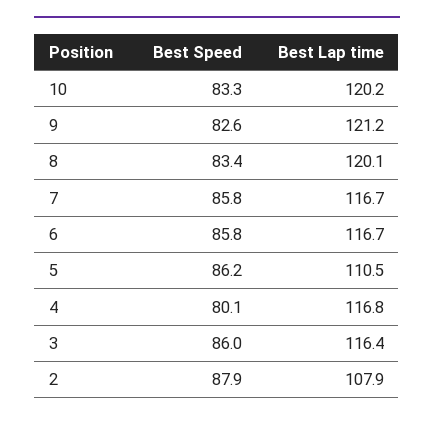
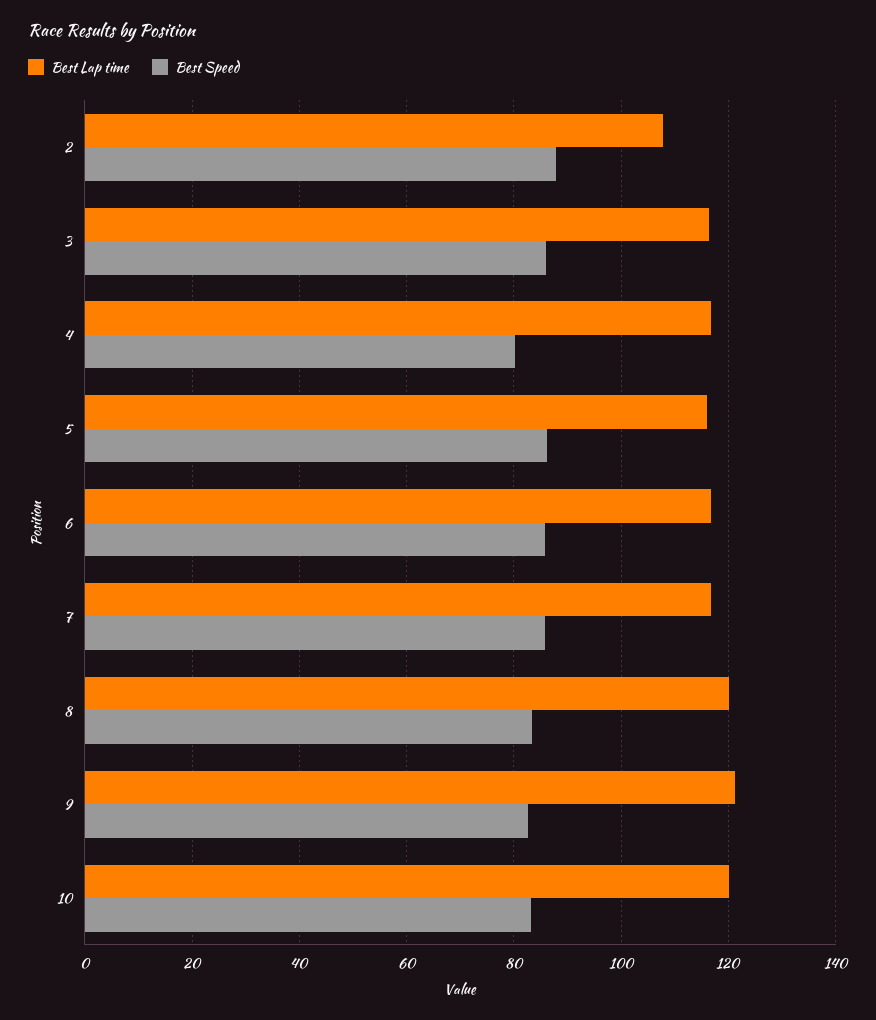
  {
    "Best Speed": {
      "10": 83.3,
      "9": 82.6,
      "8": 83.4,
      "7": 85.8,
      "6": 85.8,
      "5": 86.2,
      "4": 80.1,
      "3": 86,
      "2": 87.9
    },
    "Best Lap time": {
      "10": 120.2,
      "9": 121.2,
      "8": 120.1,
      "7": 116.7,
      "6": 116.7,
-     "5": 110.5,
+     "5": 116,
      "4": 116.8,
      "3": 116.4,
      "2": 107.9
    }
  }

